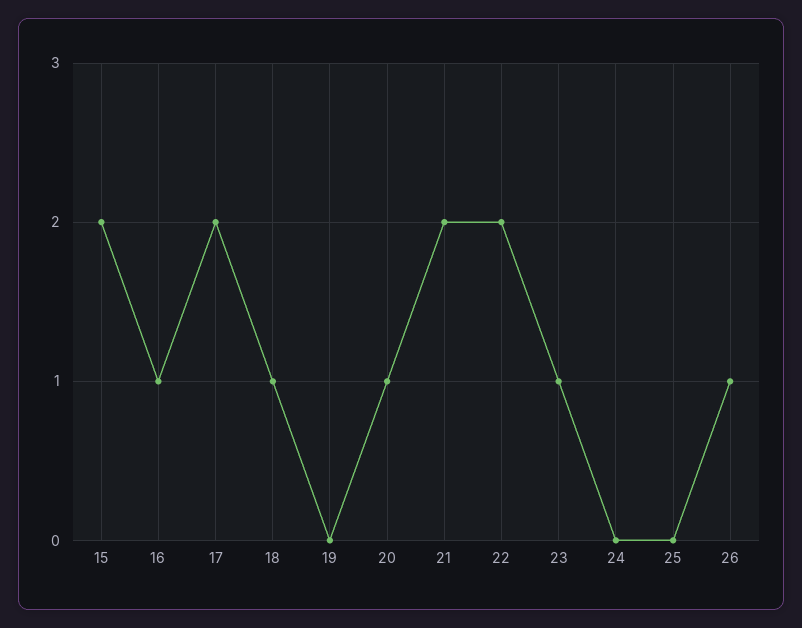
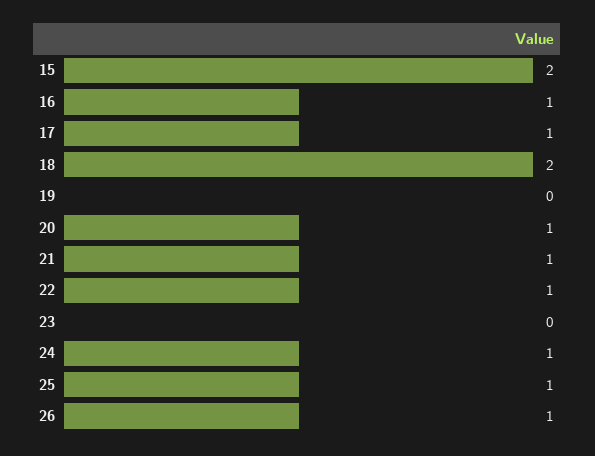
  {
    "15": 2,
    "16": 1,
-   "17": 2,
+   "17": 1,
-   "18": 1,
+   "18": 2,
    "19": 0,
    "20": 1,
-   "21": 2,
+   "21": 1,
-   "22": 2,
+   "22": 1,
-   "23": 1,
+   "23": 0,
-   "24": 0,
+   "24": 1,
-   "25": 0,
+   "25": 1,
    "26": 1
  }

